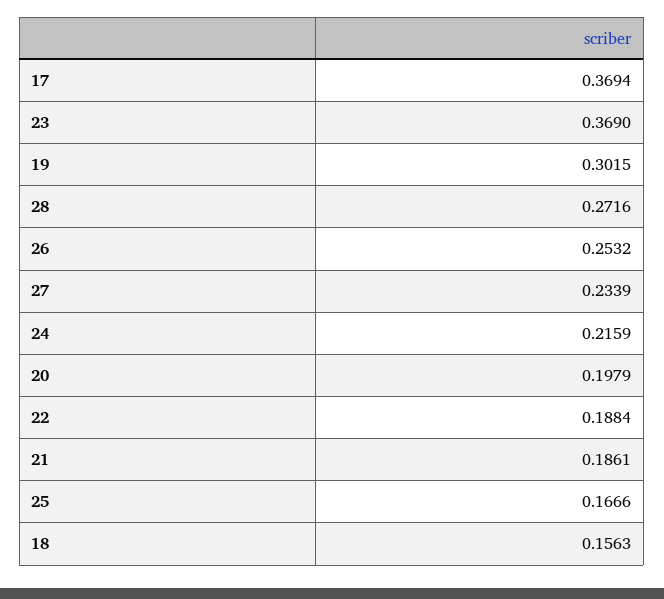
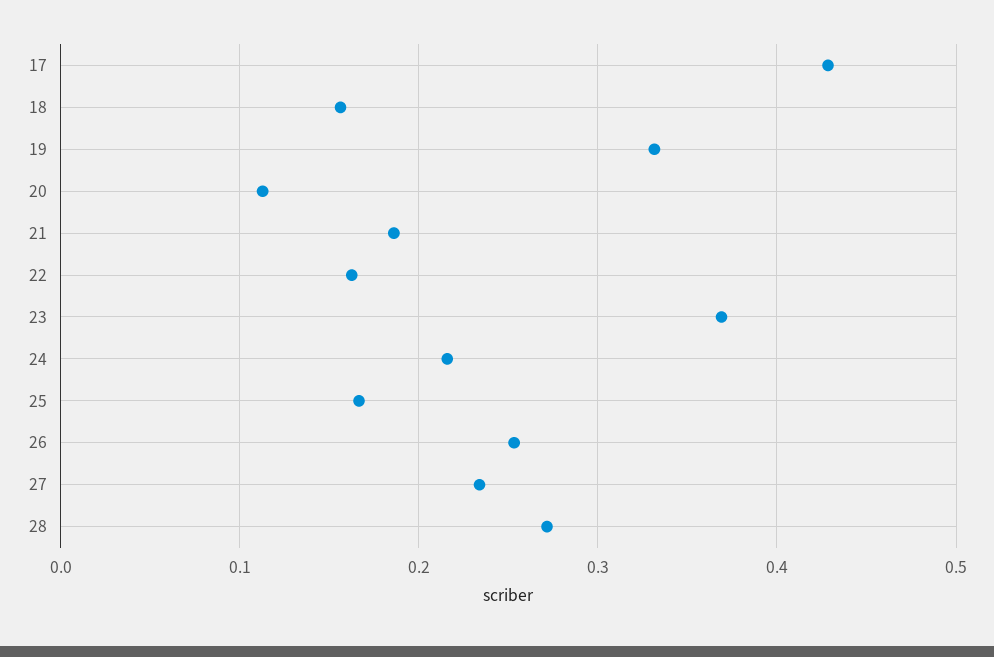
  {
-   "17": 0.3694,
+   "17": 0.43,
    "23": 0.369,
-   "19": 0.3015,
+   "19": 0.33,
    "28": 0.2716,
    "26": 0.2532,
    "27": 0.2339,
    "24": 0.2159,
-   "20": 0.1979,
+   "20": 0.11,
-   "22": 0.1884,
+   "22": 0.16,
    "21": 0.1861,
    "25": 0.1666,
    "18": 0.1563
  }

